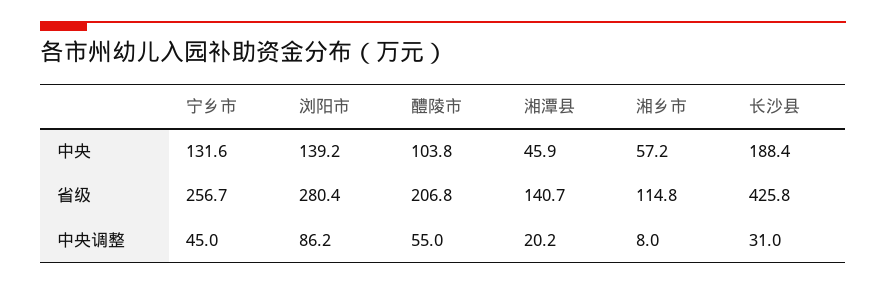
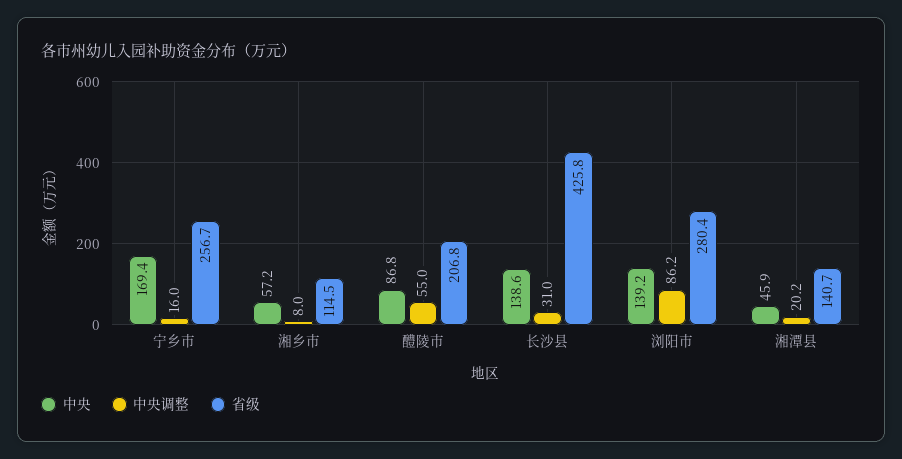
  {
    "中央": {
-     "宁乡市": 131.6,
+     "宁乡市": 169.4,
      "浏阳市": 139.2,
-     "醴陵市": 103.8,
+     "醴陵市": 86.8,
      "湘潭县": 45.9,
      "湘乡市": 57.2,
-     "长沙县": 188.4
+     "长沙县": 138.6
    },
    "省级": {
      "宁乡市": 256.7,
      "浏阳市": 280.4,
      "醴陵市": 206.8,
      "湘潭县": 140.7,
-     "湘乡市": 114.8,
+     "湘乡市": 114.5,
      "长沙县": 425.8
    },
    "中央调整": {
-     "宁乡市": 45,
+     "宁乡市": 16,
      "浏阳市": 86.2,
      "醴陵市": 55,
      "湘潭县": 20.2,
      "湘乡市": 8,
      "长沙县": 31
    }
  }

